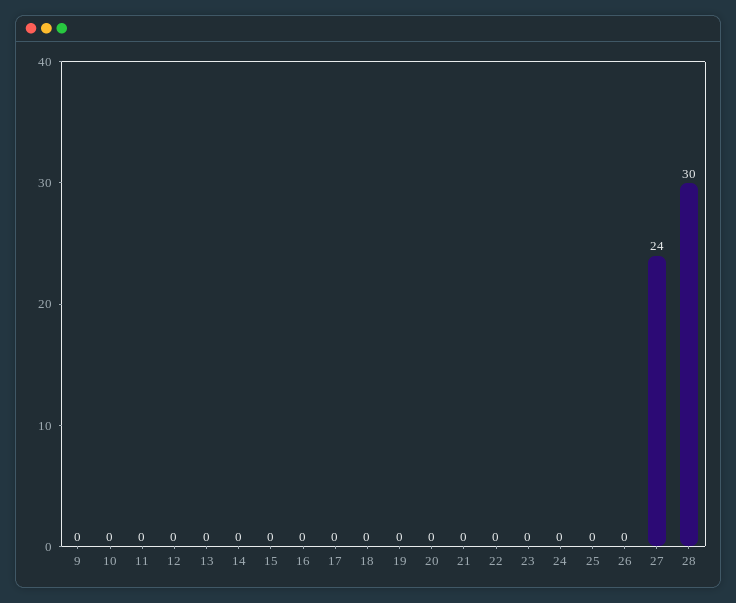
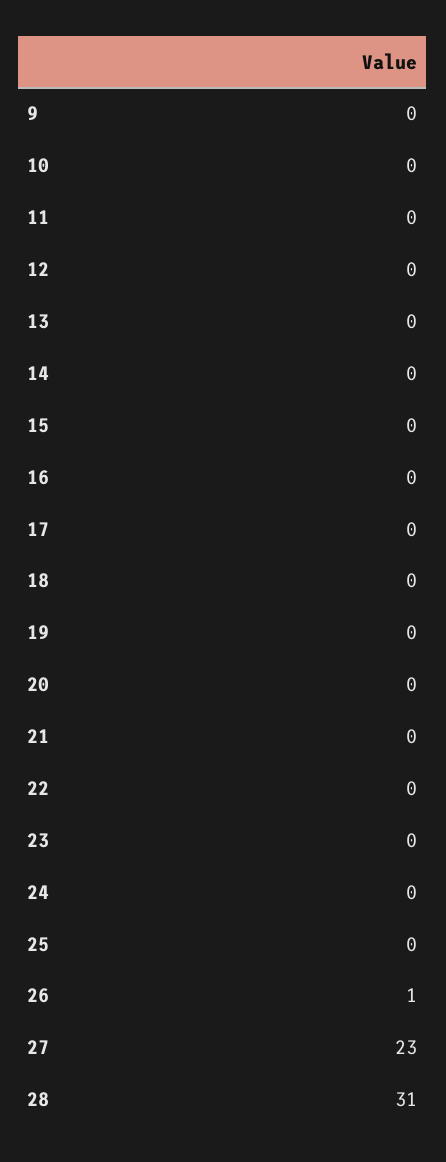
  {
    "9": 0,
    "10": 0,
    "11": 0,
    "12": 0,
    "13": 0,
    "14": 0,
    "15": 0,
    "16": 0,
    "17": 0,
    "18": 0,
    "19": 0,
    "20": 0,
    "21": 0,
    "22": 0,
    "23": 0,
    "24": 0,
    "25": 0,
-   "26": 0,
+   "26": 1,
-   "27": 24,
+   "27": 23,
-   "28": 30
+   "28": 31
  }

